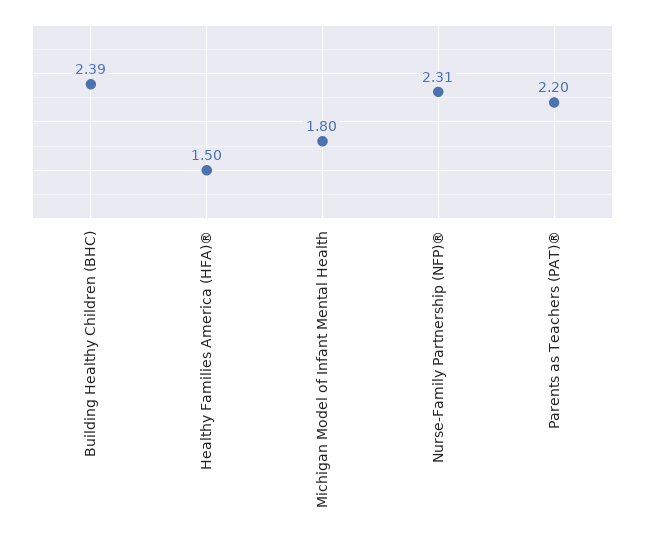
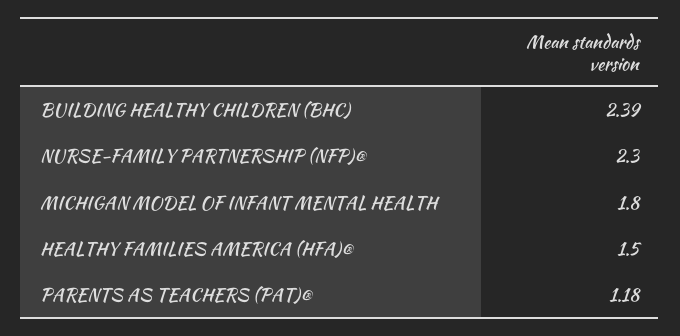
  {
    "Building Healthy Children (BHC)": 2.39,
    "Healthy Families America (HFA)®": 1.5,
    "Michigan Model of Infant Mental Health": 1.8,
-   "Nurse-Family Partnership (NFP)®": 2.31,
+   "Nurse-Family Partnership (NFP)®": 2.3,
-   "Parents as Teachers (PAT)®": 2.2
+   "Parents as Teachers (PAT)®": 1.18
  }

